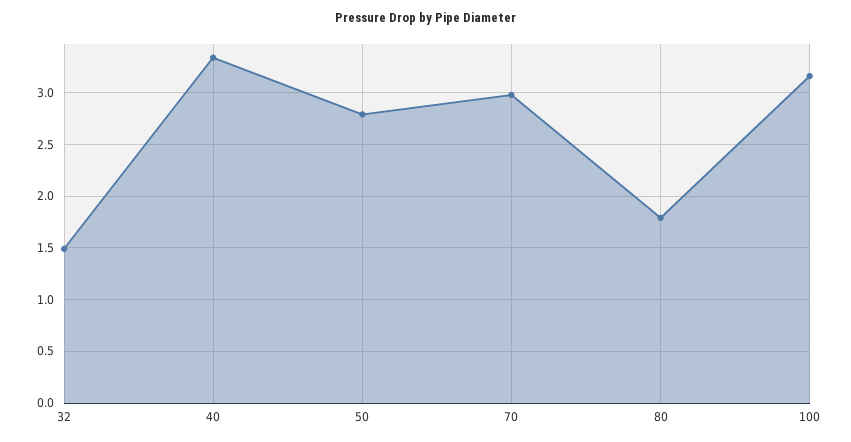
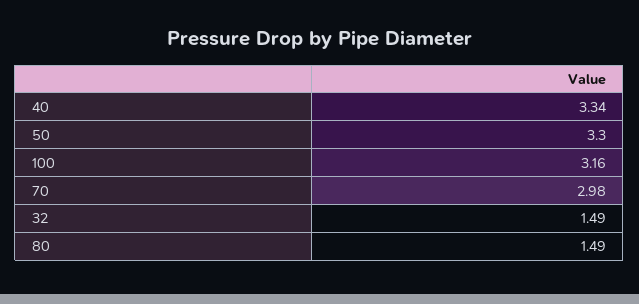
  {
    "32": 1.49,
    "40": 3.34,
-   "50": 2.8,
+   "50": 3.3,
    "70": 2.98,
-   "80": 1.8,
+   "80": 1.49,
    "100": 3.16
  }

